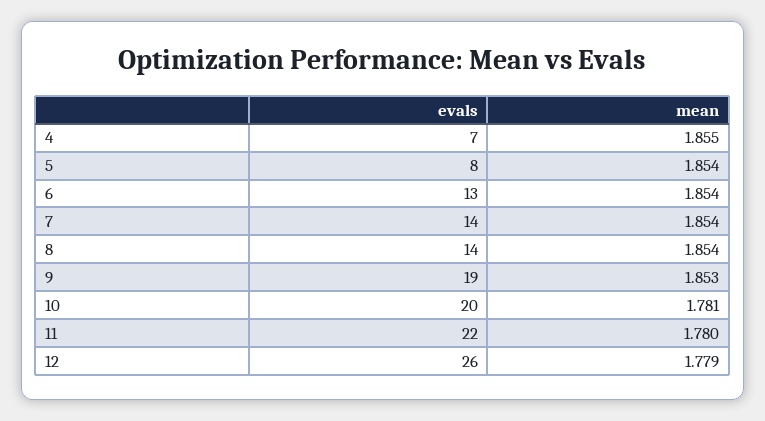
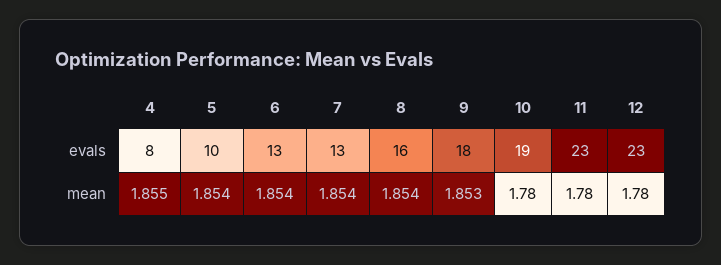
  {
    "evals": {
-     "4": 7,
+     "4": 8,
-     "5": 8,
+     "5": 10,
      "6": 13,
-     "7": 14,
+     "7": 13,
-     "8": 14,
+     "8": 16,
-     "9": 19,
+     "9": 18,
-     "10": 20,
+     "10": 19,
-     "11": 22,
+     "11": 23,
-     "12": 26
+     "12": 23
    },
    "mean": {
      "4": 1.855,
      "5": 1.854,
      "6": 1.854,
      "7": 1.854,
      "8": 1.854,
      "9": 1.853,
-     "10": 1.781,
+     "10": 1.78,
      "11": 1.78,
-     "12": 1.779
+     "12": 1.78
    }
  }

